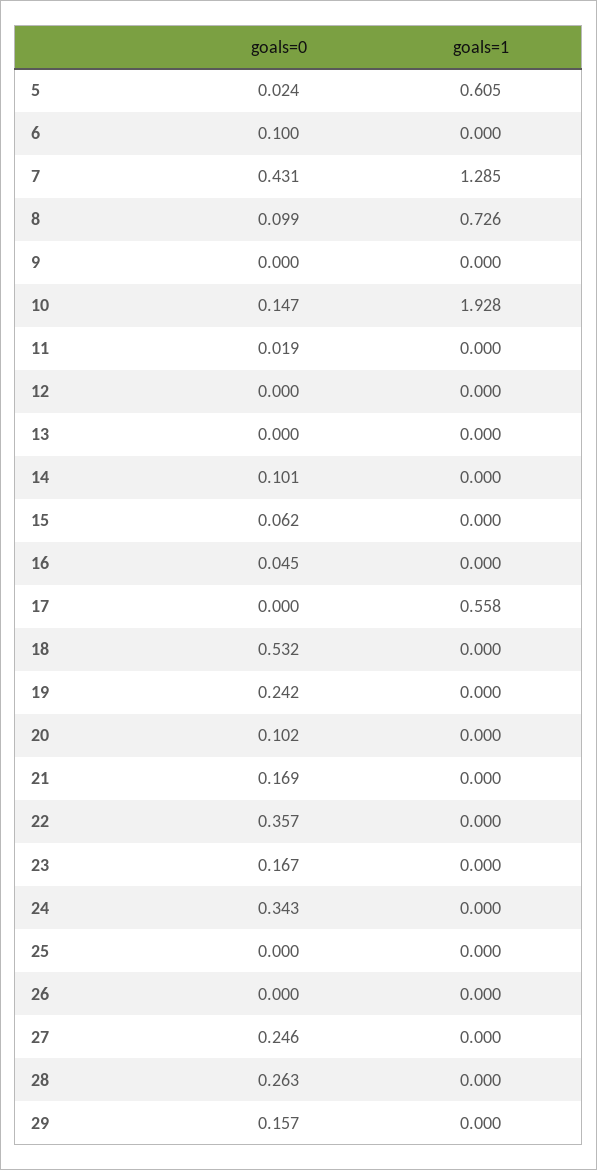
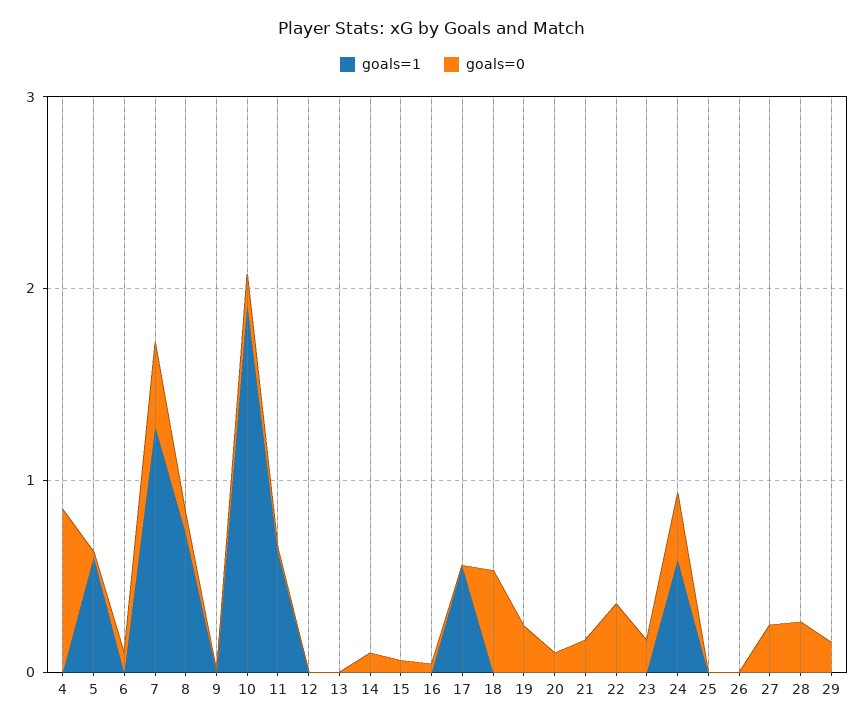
  {
    "goals=0": {
      "5": 0.024,
      "6": 0.1,
      "7": 0.431,
      "8": 0.099,
      "9": 0,
      "10": 0.147,
      "11": 0.019,
      "12": 0,
      "13": 0,
      "14": 0.101,
      "15": 0.062,
      "16": 0.045,
      "17": 0,
      "18": 0.532,
      "19": 0.242,
      "20": 0.102,
      "21": 0.169,
      "22": 0.357,
      "23": 0.167,
      "24": 0.343,
      "25": 0,
      "26": 0,
      "27": 0.246,
      "28": 0.263,
-     "29": 0.157
+     "29": 0.157,
+     "4": 0.8
    },
    "goals=1": {
      "5": 0.605,
      "6": 0,
      "7": 1.285,
      "8": 0.726,
      "9": 0,
      "10": 1.928,
-     "11": 0,
+     "11": 0.6,
      "12": 0,
      "13": 0,
      "14": 0,
      "15": 0,
      "16": 0,
      "17": 0.558,
      "18": 0,
      "19": 0,
      "20": 0,
      "21": 0,
      "22": 0,
      "23": 0,
-     "24": 0,
+     "24": 0.6,
      "25": 0,
      "26": 0,
      "27": 0,
      "28": 0,
-     "29": 0
+     "29": 0,
+     "4": 0
    }
  }

